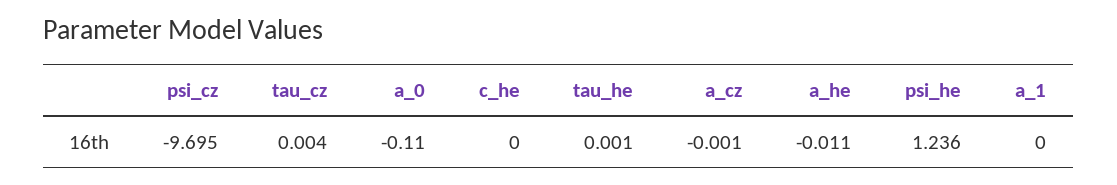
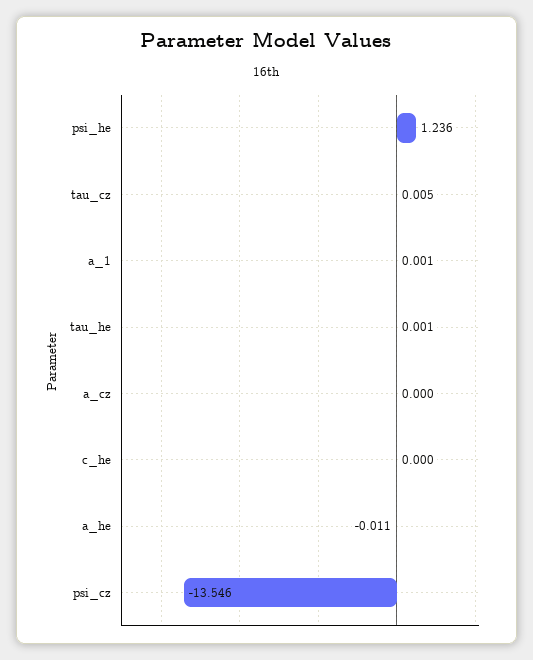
  {
-   "psi_cz": -9.695,
+   "psi_cz": -13.546,
-   "tau_cz": 0.004,
+   "tau_cz": 0.005,
-   "a_0": -0.11,
    "c_he": 0,
    "tau_he": 0.001,
-   "a_cz": -0.001,
+   "a_cz": 0,
    "a_he": -0.011,
    "psi_he": 1.236,
-   "a_1": 0
+   "a_1": 0.001
  }

